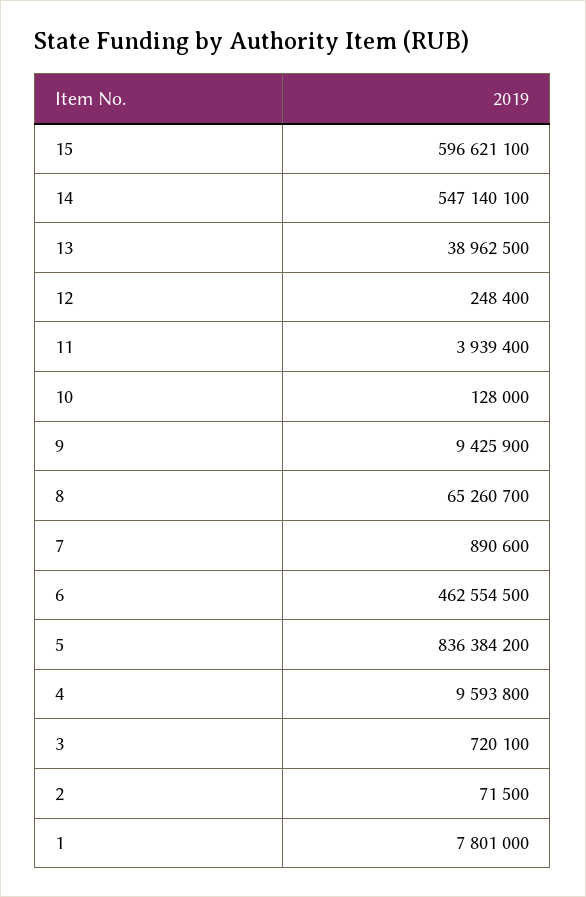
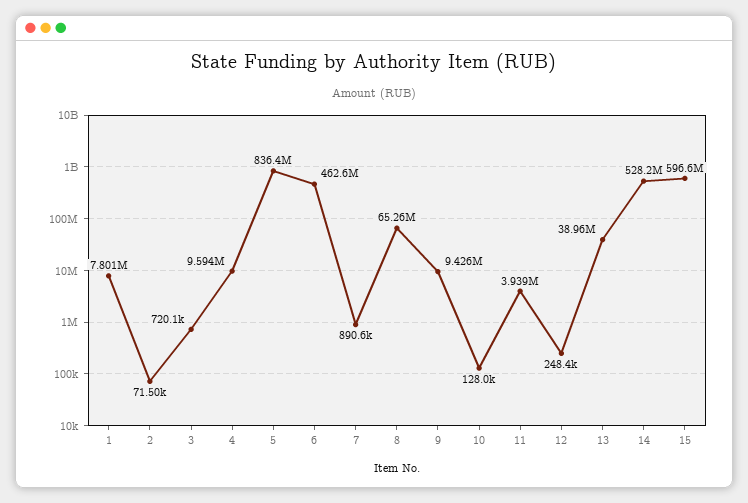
  {
    "15": 596621100,
-   "14": 547140100,
+   "14": 528200000,
    "13": 38962500,
    "12": 248400,
    "11": 3939400,
    "10": 128000,
    "9": 9425900,
    "8": 65260700,
    "7": 890600,
    "6": 462554500,
    "5": 836384200,
    "4": 9593800,
    "3": 720100,
    "2": 71500,
    "1": 7801000
  }

